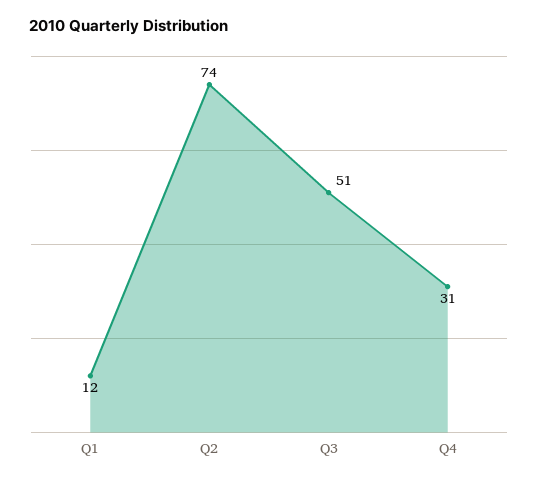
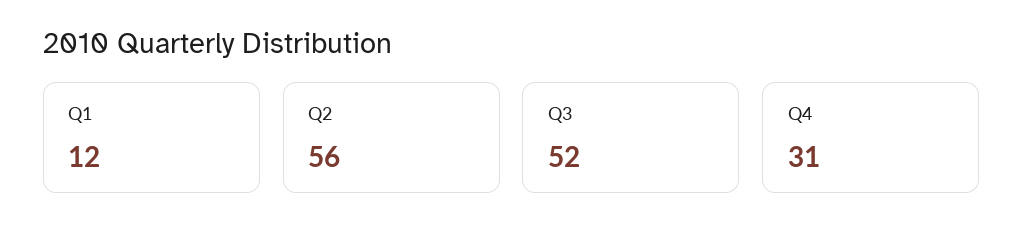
  {
    "Q1": 12,
-   "Q2": 74,
+   "Q2": 56,
-   "Q3": 51,
+   "Q3": 52,
    "Q4": 31
  }

